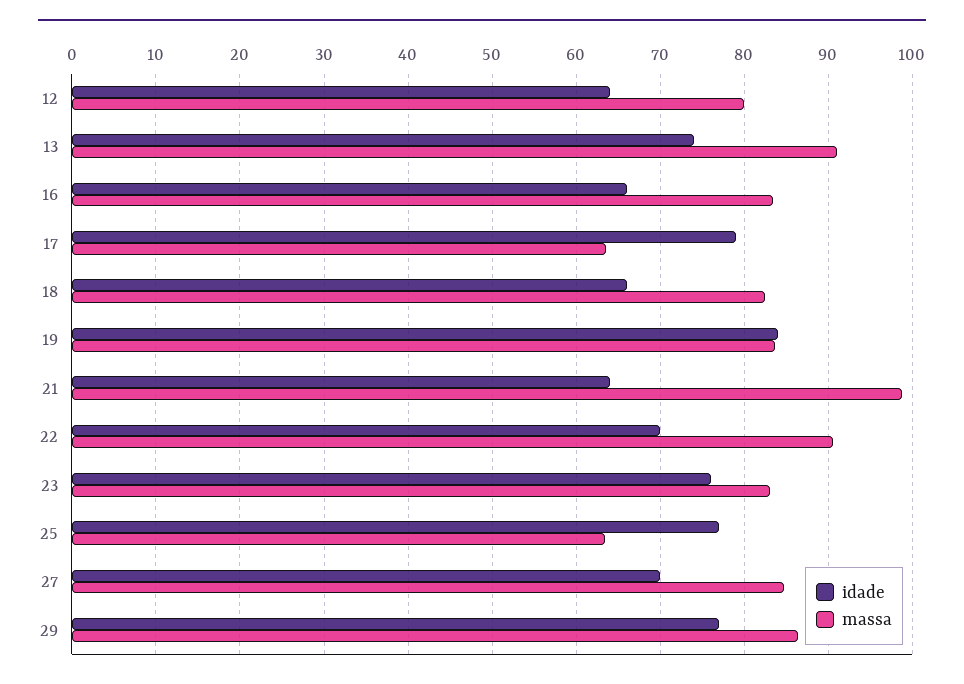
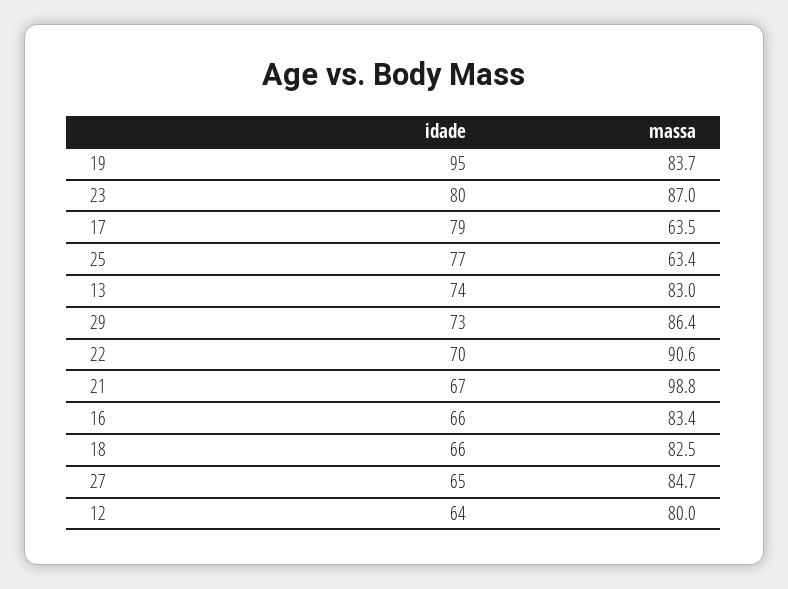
  {
    "idade": {
      "12": 64,
      "13": 74,
      "16": 66,
      "17": 79,
      "18": 66,
-     "19": 84,
+     "19": 95,
-     "21": 64,
+     "21": 67,
      "22": 70,
-     "23": 76,
+     "23": 80,
      "25": 77,
-     "27": 70,
+     "27": 65,
-     "29": 77
+     "29": 73
    },
    "massa": {
      "12": 80,
-     "13": 91,
+     "13": 83,
      "16": 83.4,
      "17": 63.5,
      "18": 82.5,
      "19": 83.7,
      "21": 98.8,
      "22": 90.6,
-     "23": 83,
+     "23": 87,
      "25": 63.4,
      "27": 84.7,
      "29": 86.4
    }
  }

